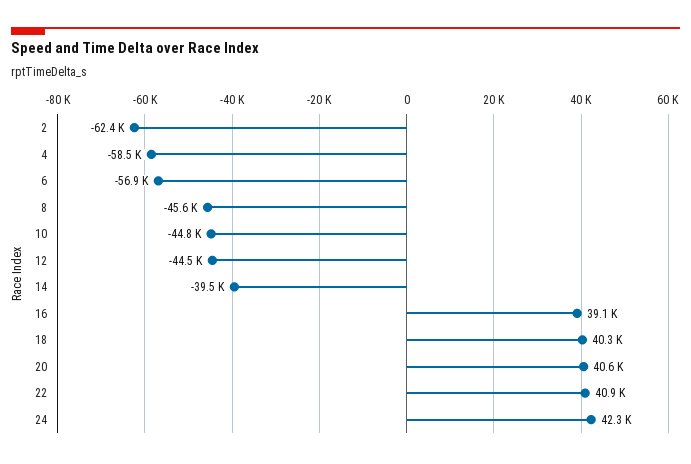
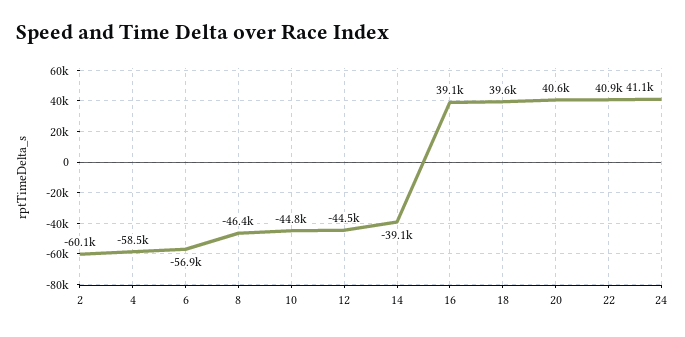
  {
-   "2": -62400,
+   "2": -60100,
    "4": -58500,
    "6": -56900,
-   "8": -45600,
+   "8": -46400,
    "10": -44800,
    "12": -44500,
-   "14": -39500,
+   "14": -39100,
    "16": 39100,
-   "18": 40300,
+   "18": 39600,
    "20": 40600,
    "22": 40900,
-   "24": 42300
+   "24": 41100
  }

